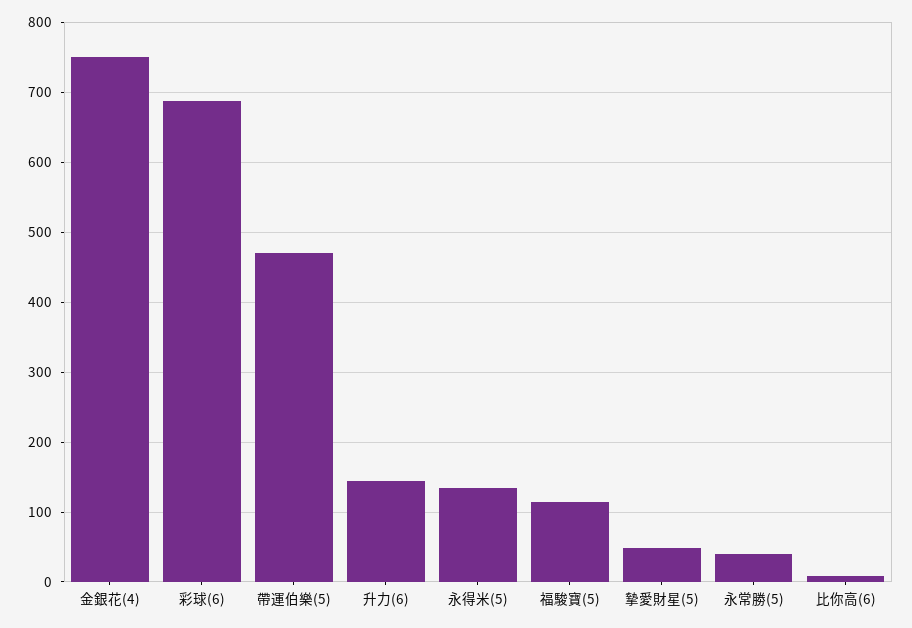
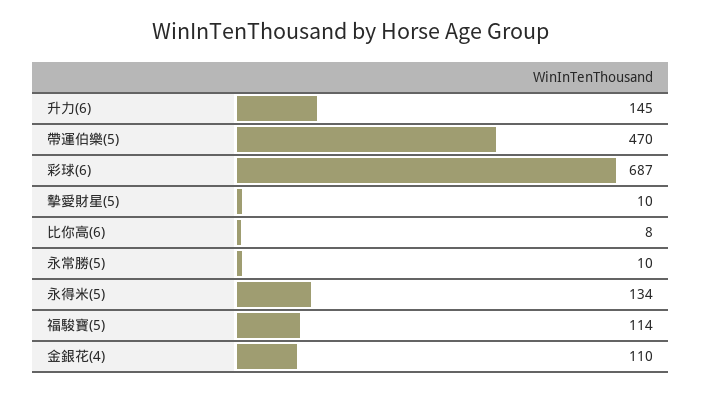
  {
-   "金銀花(4)": 750,
+   "金銀花(4)": 110,
    "彩球(6)": 687,
    "帶運伯樂(5)": 470,
    "升力(6)": 145,
    "永得米(5)": 134,
    "福駿寶(5)": 114,
-   "摯愛財星(5)": 50,
+   "摯愛財星(5)": 10,
-   "永常勝(5)": 40,
+   "永常勝(5)": 10,
    "比你高(6)": 8
  }

